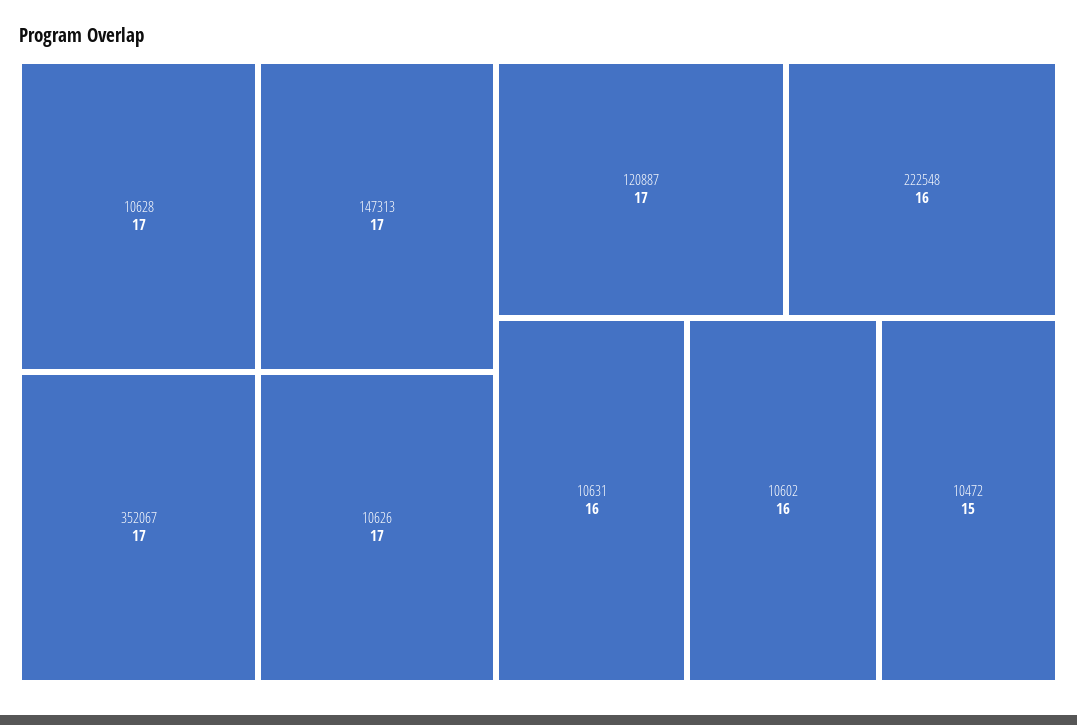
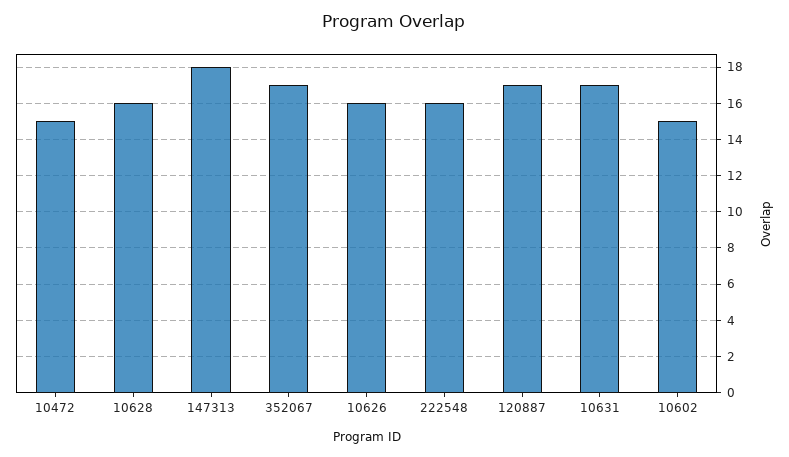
  {
-   "10628": 17,
+   "10628": 16,
-   "147313": 17,
+   "147313": 18,
    "352067": 17,
-   "10626": 17,
+   "10626": 16,
    "120887": 17,
    "222548": 16,
-   "10631": 16,
+   "10631": 17,
-   "10602": 16,
+   "10602": 15,
    "10472": 15
  }

